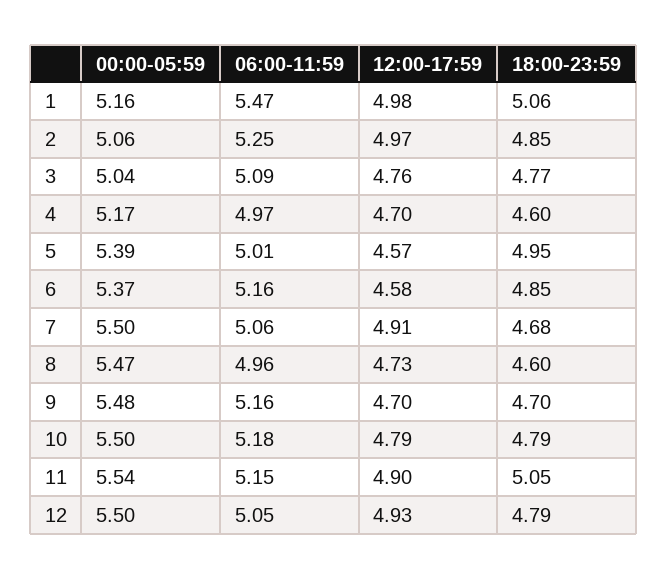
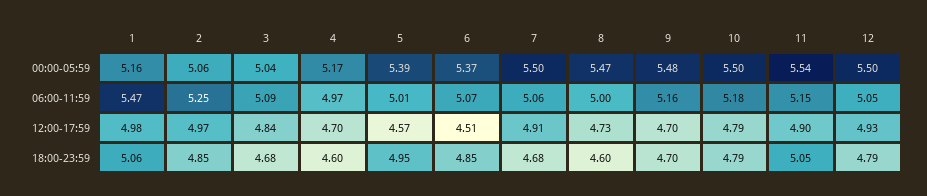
  {
    "00:00-05:59": {
      "1": 5.16,
      "2": 5.06,
      "3": 5.04,
      "4": 5.17,
      "5": 5.39,
      "6": 5.37,
      "7": 5.5,
      "8": 5.47,
      "9": 5.48,
      "10": 5.5,
      "11": 5.54,
      "12": 5.5
    },
    "06:00-11:59": {
      "1": 5.47,
      "2": 5.25,
      "3": 5.09,
      "4": 4.97,
      "5": 5.01,
-     "6": 5.16,
+     "6": 5.07,
      "7": 5.06,
-     "8": 4.96,
+     "8": 5,
      "9": 5.16,
      "10": 5.18,
      "11": 5.15,
      "12": 5.05
    },
    "12:00-17:59": {
      "1": 4.98,
      "2": 4.97,
-     "3": 4.76,
+     "3": 4.84,
      "4": 4.7,
      "5": 4.57,
-     "6": 4.58,
+     "6": 4.51,
      "7": 4.91,
      "8": 4.73,
      "9": 4.7,
      "10": 4.79,
      "11": 4.9,
      "12": 4.93
    },
    "18:00-23:59": {
      "1": 5.06,
      "2": 4.85,
-     "3": 4.77,
+     "3": 4.68,
      "4": 4.6,
      "5": 4.95,
      "6": 4.85,
      "7": 4.68,
      "8": 4.6,
      "9": 4.7,
      "10": 4.79,
      "11": 5.05,
      "12": 4.79
    }
  }

